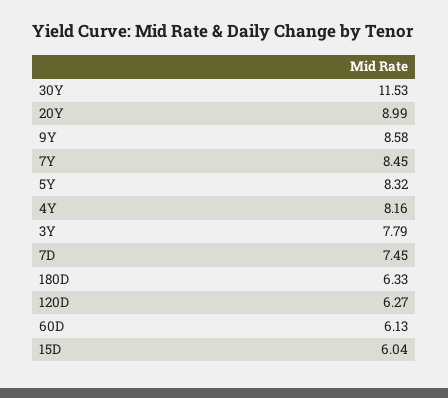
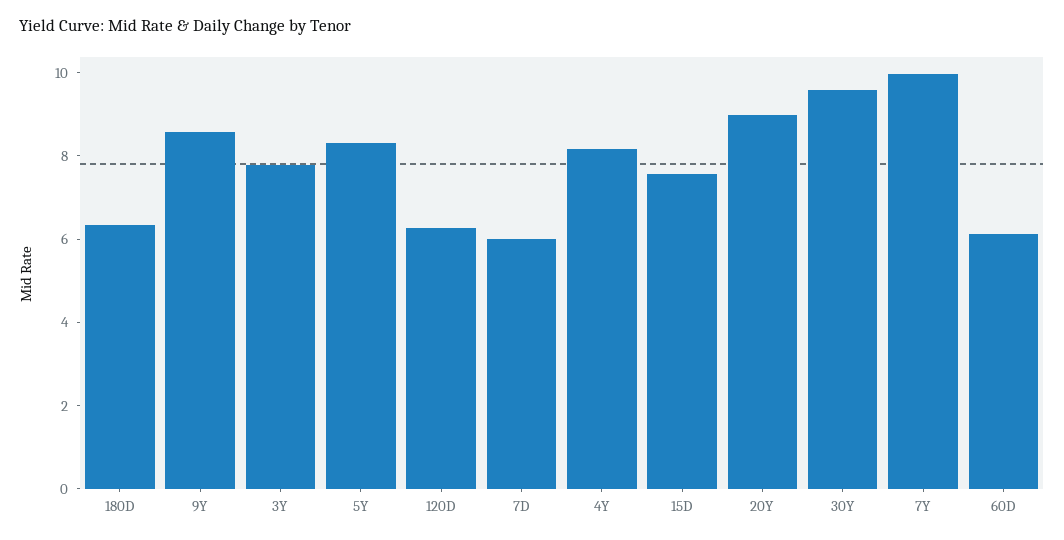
  {
-   "30Y": 11.53,
+   "30Y": 9.5,
    "20Y": 8.99,
    "9Y": 8.58,
-   "7Y": 8.45,
+   "7Y": 10,
    "5Y": 8.32,
    "4Y": 8.16,
    "3Y": 7.79,
-   "7D": 7.45,
+   "7D": 6,
    "180D": 6.33,
    "120D": 6.27,
    "60D": 6.13,
-   "15D": 6.04
+   "15D": 7.5
  }

